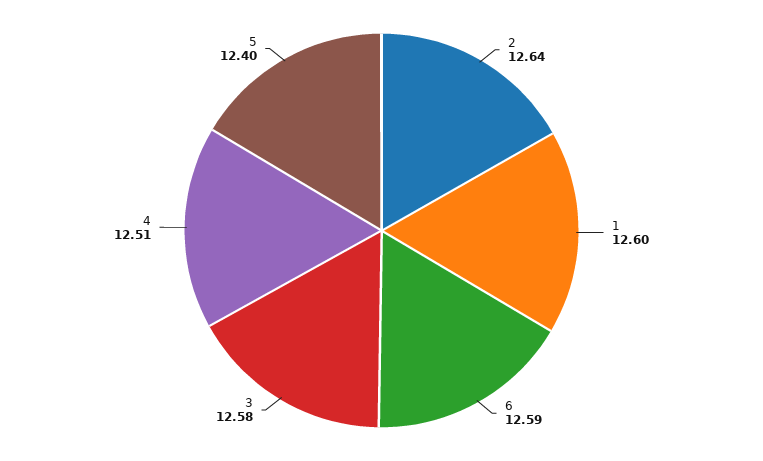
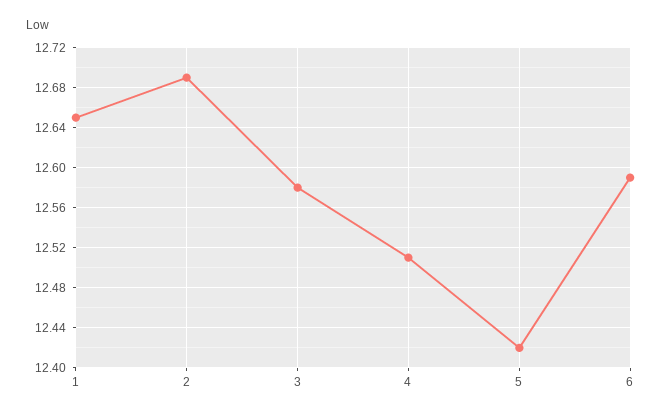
  {
-   "2": 12.64,
+   "2": 12.69,
-   "1": 12.6,
+   "1": 12.65,
    "6": 12.59,
    "3": 12.58,
    "4": 12.51,
-   "5": 12.4
+   "5": 12.42
  }

